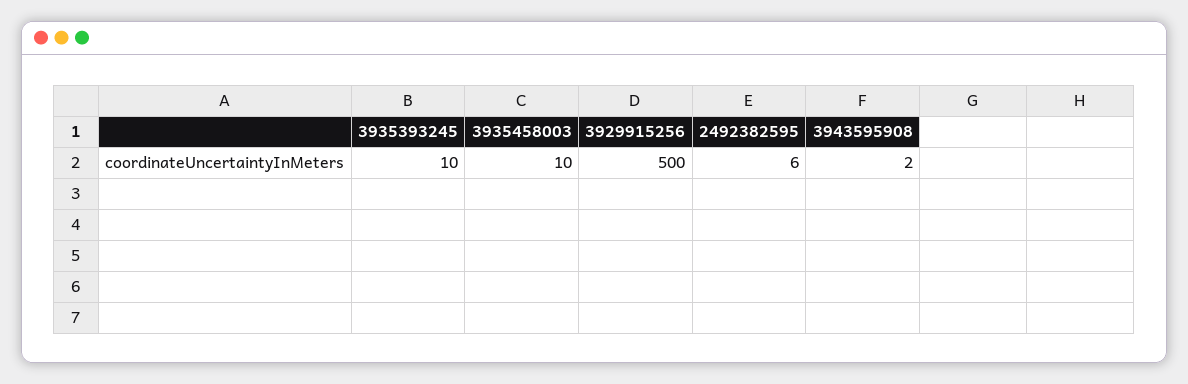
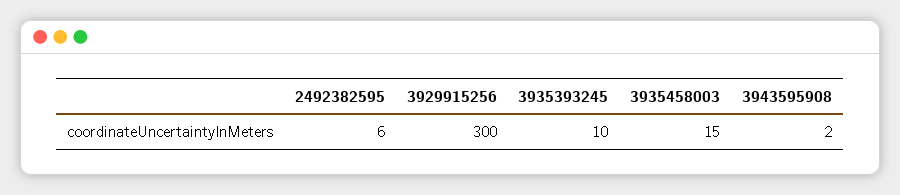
  {
    "3935393245": 10,
-   "3935458003": 10,
+   "3935458003": 15,
-   "3929915256": 500,
+   "3929915256": 300,
    "2492382595": 6,
    "3943595908": 2
  }

